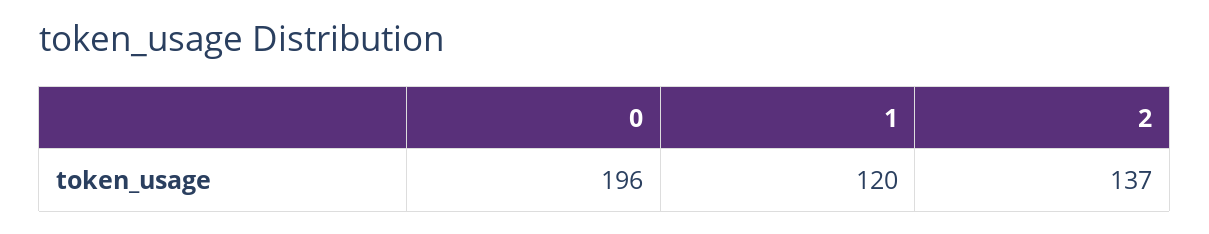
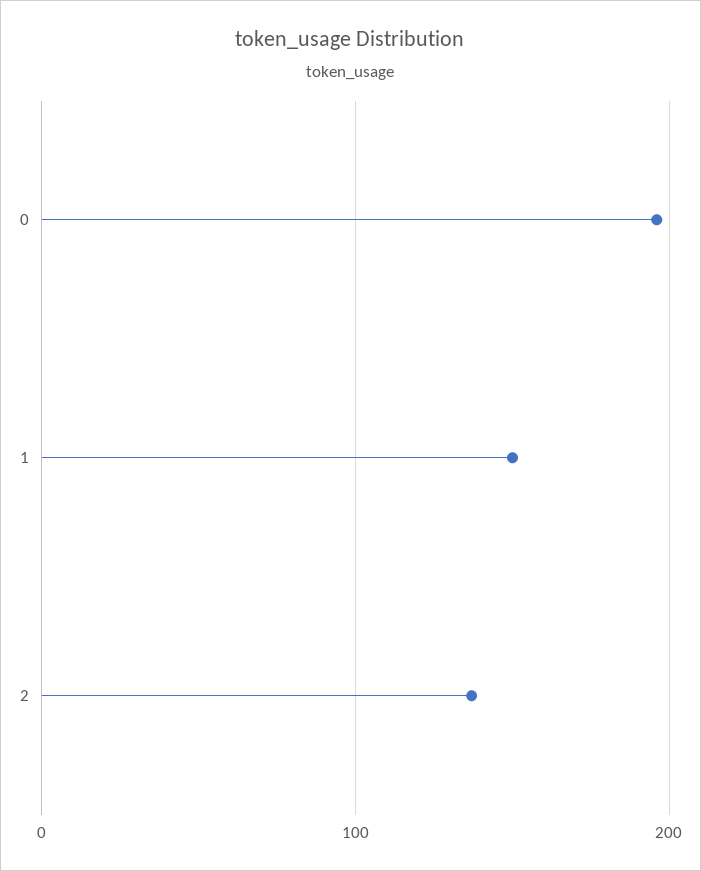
  {
    "0": 196,
-   "1": 120,
+   "1": 150,
    "2": 137
  }

